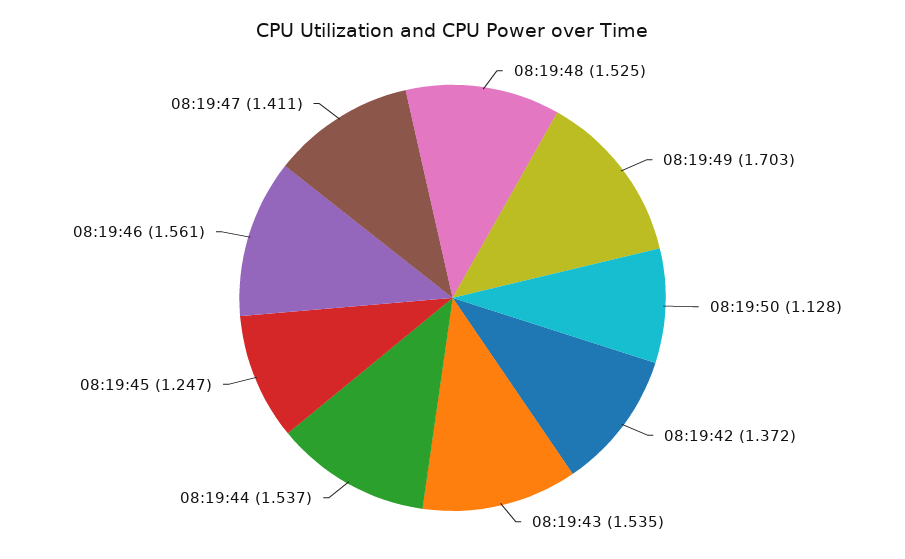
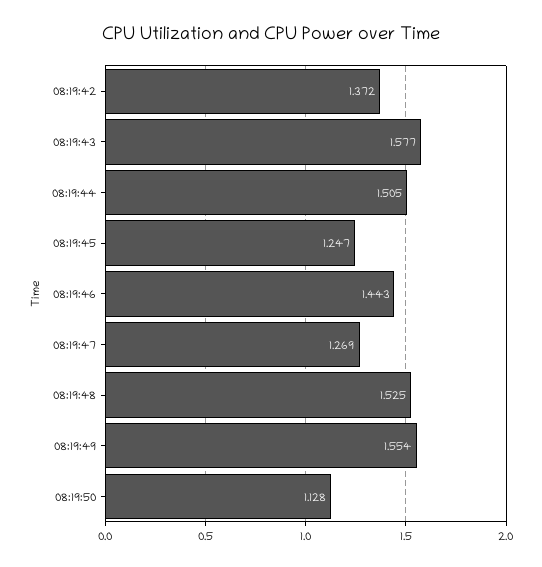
  {
    "08:19:48": 1.525,
-   "08:19:49": 1.703,
+   "08:19:49": 1.554,
    "08:19:50": 1.128,
    "08:19:42": 1.372,
-   "08:19:43": 1.535,
+   "08:19:43": 1.577,
-   "08:19:44": 1.537,
+   "08:19:44": 1.505,
    "08:19:45": 1.247,
-   "08:19:46": 1.561,
+   "08:19:46": 1.443,
-   "08:19:47": 1.411
+   "08:19:47": 1.269
  }

